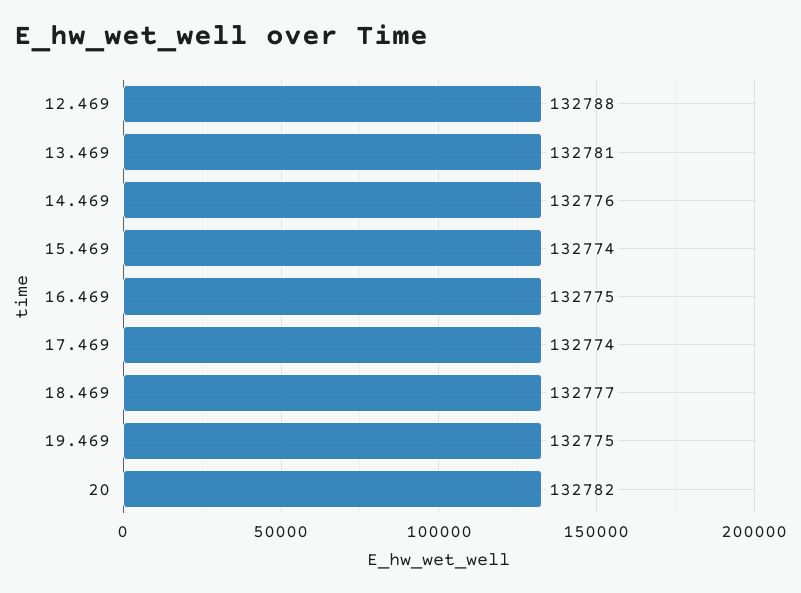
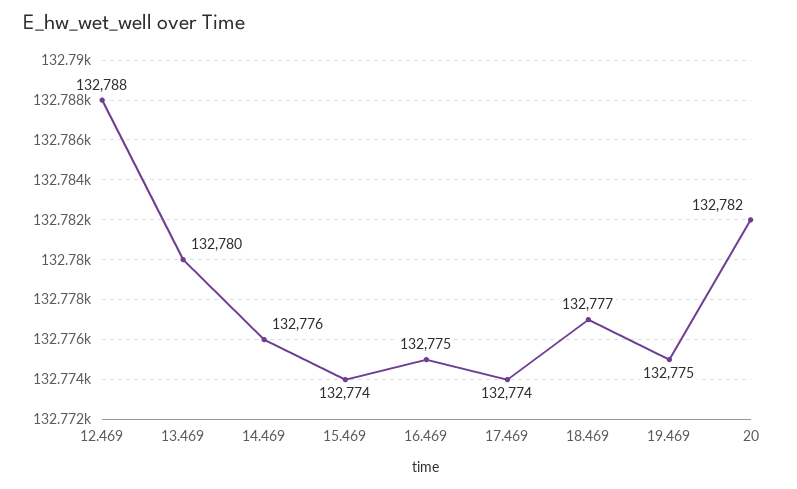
  {
    "12.469": 132788,
-   "13.469": 132781,
+   "13.469": 132780,
    "14.469": 132776,
    "15.469": 132774,
    "16.469": 132775,
    "17.469": 132774,
    "18.469": 132777,
    "19.469": 132775,
    "20": 132782
  }

